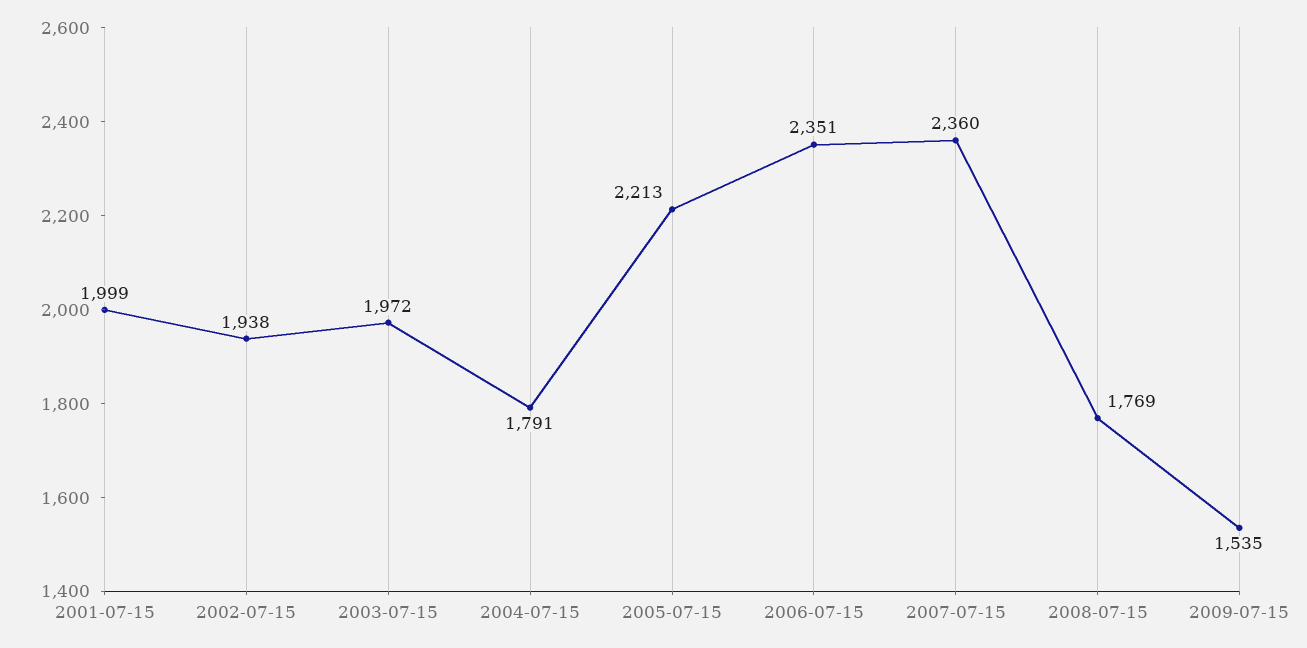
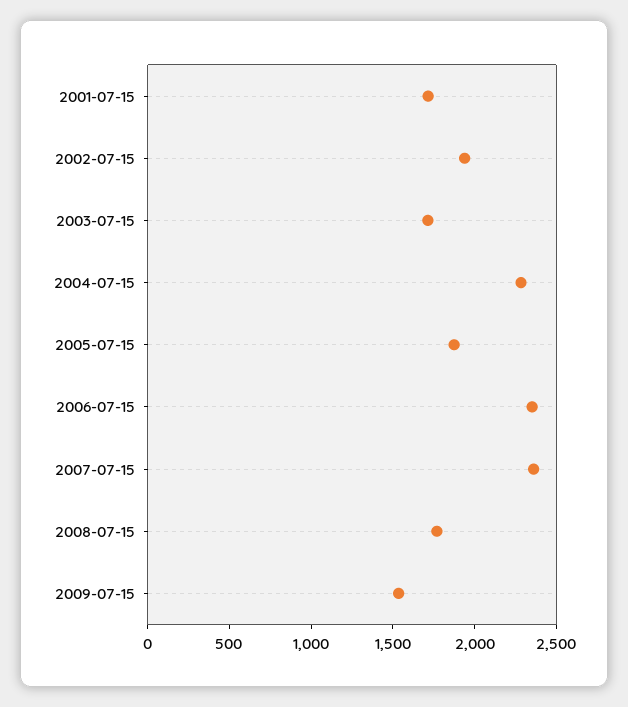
  {
-   "2001-07-15": 1999,
+   "2001-07-15": 1700,
    "2002-07-15": 1938,
-   "2003-07-15": 1972,
+   "2003-07-15": 1700,
-   "2004-07-15": 1791,
+   "2004-07-15": 2300,
-   "2005-07-15": 2213,
+   "2005-07-15": 1900,
    "2006-07-15": 2351,
    "2007-07-15": 2360,
    "2008-07-15": 1769,
    "2009-07-15": 1535
  }

